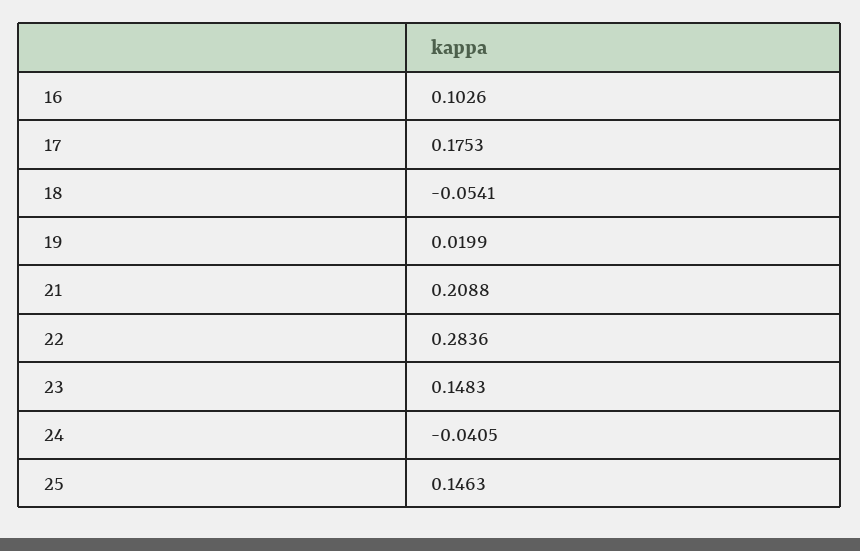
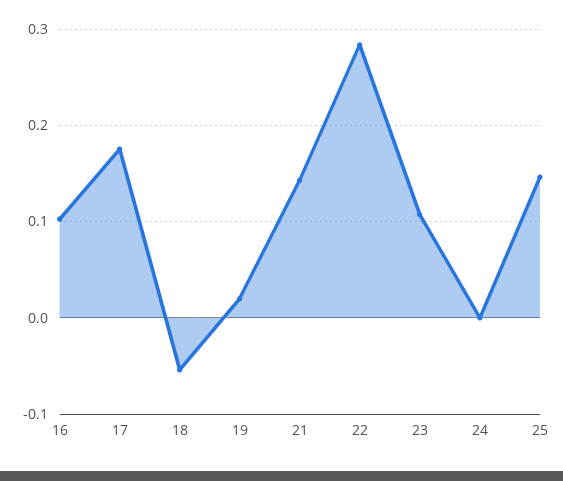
  {
    "16": 0.1026,
    "17": 0.1753,
    "18": -0.0541,
    "19": 0.0199,
-   "21": 0.2088,
+   "21": 0.14,
    "22": 0.2836,
-   "23": 0.1483,
+   "23": 0.11,
-   "24": -0.0405,
+   "24": 0,
    "25": 0.1463
  }

